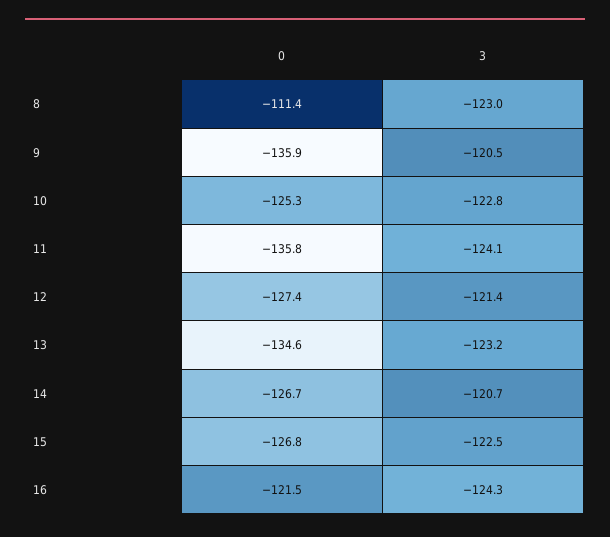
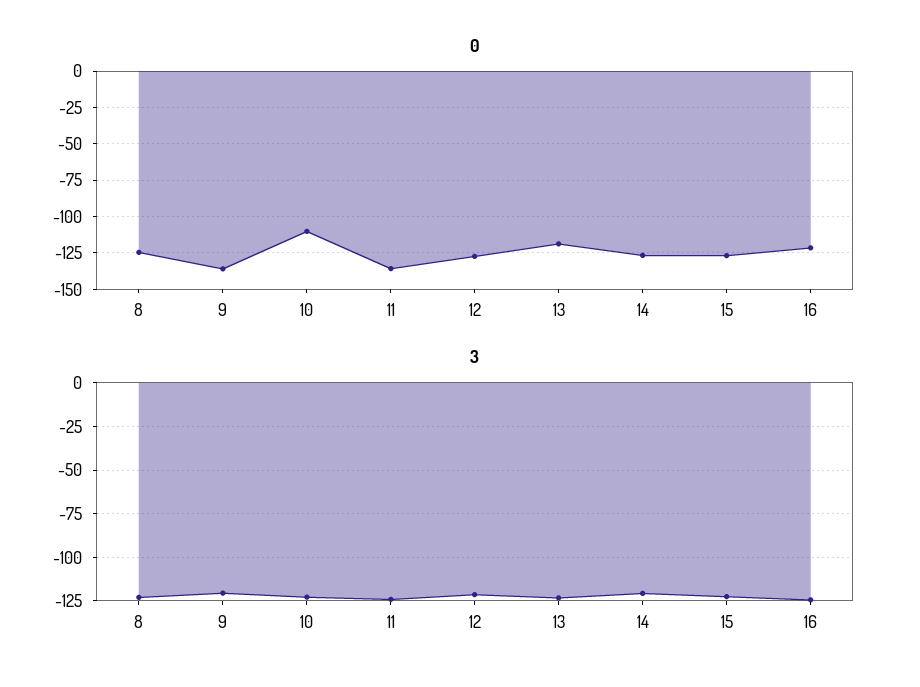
  {
    "0": {
-     "8": -111.4,
+     "8": -125,
      "9": -135.9,
-     "10": -125.3,
+     "10": -110,
      "11": -135.8,
      "12": -127.4,
-     "13": -134.6,
+     "13": -120,
      "14": -126.7,
      "15": -126.8,
      "16": -121.5
    },
    "3": {
      "8": -123,
      "9": -120.5,
      "10": -122.8,
      "11": -124.1,
      "12": -121.4,
      "13": -123.2,
      "14": -120.7,
      "15": -122.5,
      "16": -124.3
    }
  }

